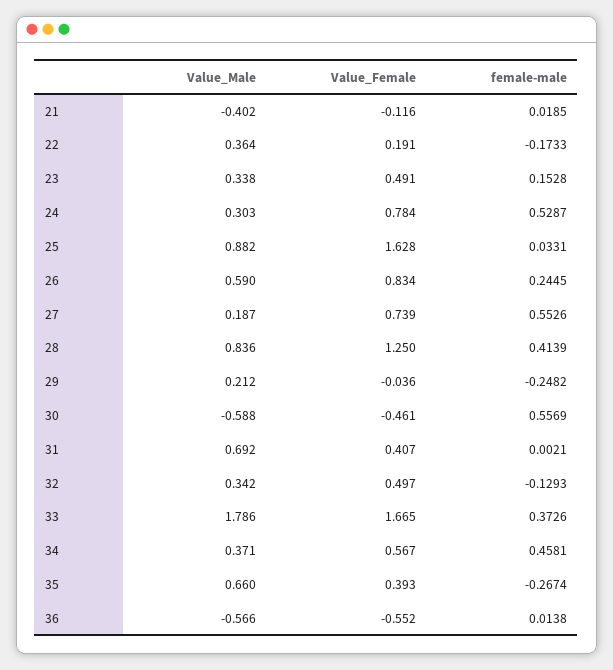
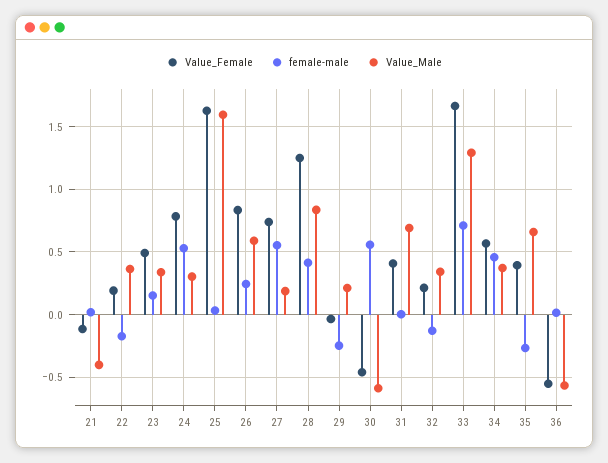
  {
    "Value_Male": {
      "21": -0.402,
      "22": 0.364,
      "23": 0.338,
      "24": 0.303,
-     "25": 0.882,
+     "25": 1.6,
      "26": 0.59,
      "27": 0.187,
      "28": 0.836,
      "29": 0.212,
      "30": -0.588,
      "31": 0.692,
      "32": 0.342,
-     "33": 1.786,
+     "33": 1.3,
      "34": 0.371,
      "35": 0.66,
      "36": -0.566
    },
    "Value_Female": {
      "21": -0.116,
      "22": 0.191,
      "23": 0.491,
      "24": 0.784,
      "25": 1.628,
      "26": 0.834,
      "27": 0.739,
      "28": 1.25,
      "29": -0.036,
      "30": -0.461,
      "31": 0.407,
-     "32": 0.497,
+     "32": 0.2,
      "33": 1.665,
      "34": 0.567,
      "35": 0.393,
      "36": -0.552
    },
    "female-male": {
      "21": 0.0185,
      "22": -0.1733,
      "23": 0.1528,
      "24": 0.5287,
      "25": 0.0331,
      "26": 0.2445,
      "27": 0.5526,
      "28": 0.4139,
      "29": -0.2482,
      "30": 0.5569,
      "31": 0.0021,
      "32": -0.1293,
-     "33": 0.3726,
+     "33": 0.7,
      "34": 0.4581,
      "35": -0.2674,
      "36": 0.0138
    }
  }

